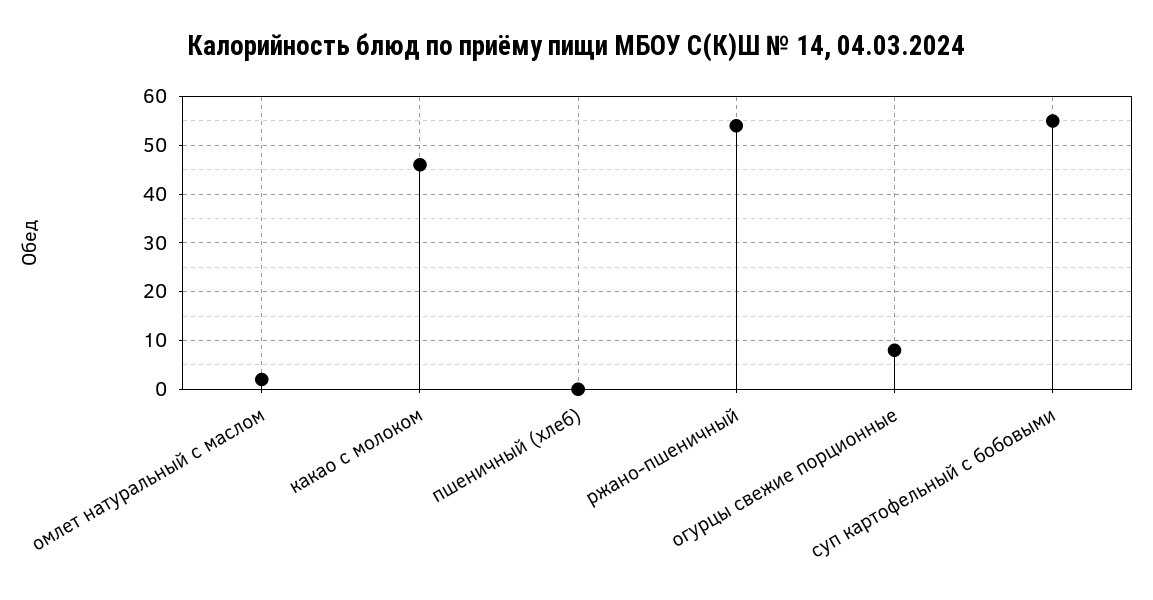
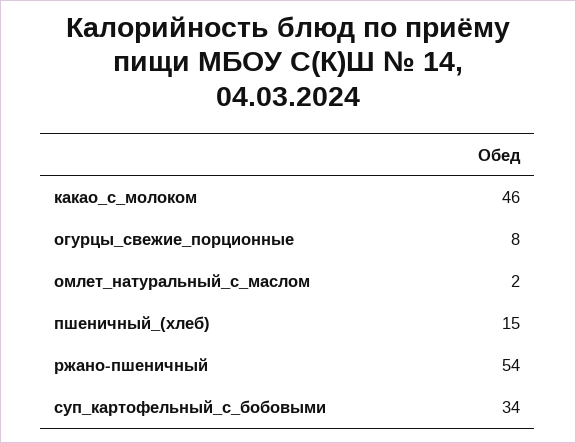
  {
    "омлет натуральный с маслом": 2,
    "какао с молоком": 46,
-   "пшеничный (хлеб)": 0,
+   "пшеничный (хлеб)": 15,
    "ржано-пшеничный": 54,
    "огурцы свежие порционные": 8,
-   "суп картофельный с бобовыми": 55
+   "суп картофельный с бобовыми": 34
  }

